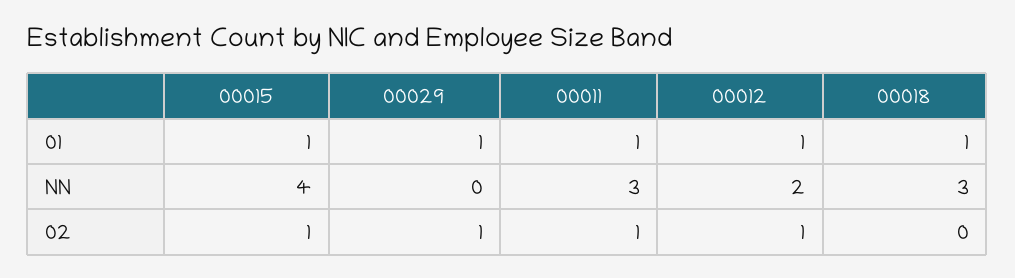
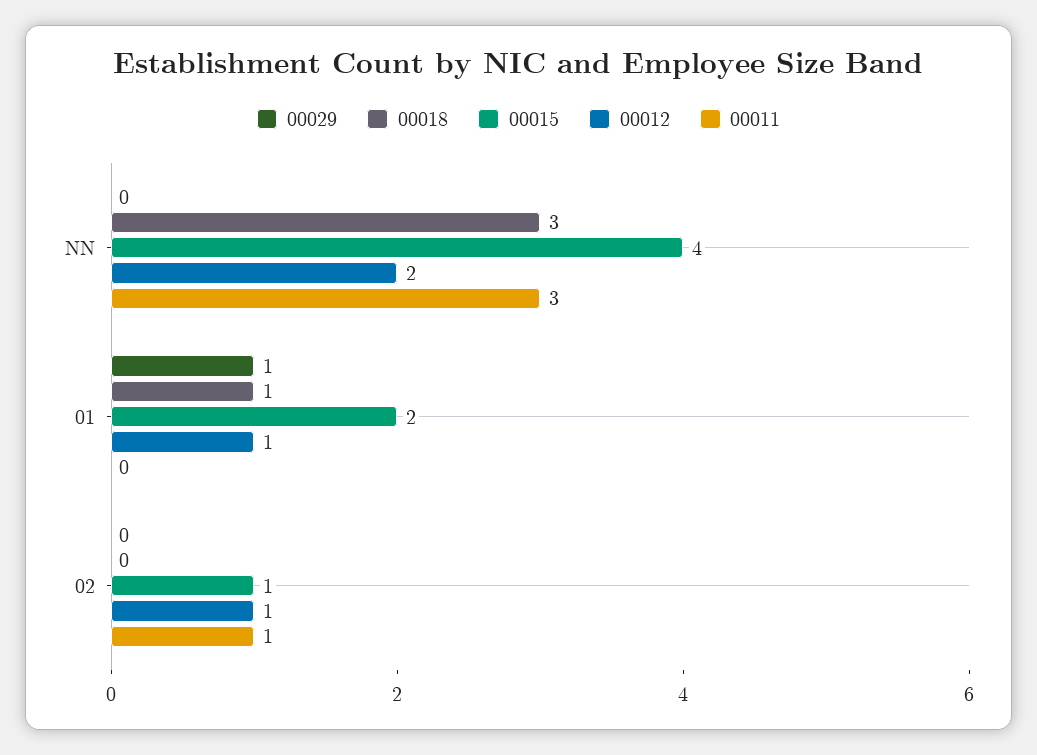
  {
    "00015": {
-     "01": 1,
+     "01": 2,
      "NN": 4,
      "02": 1
    },
    "00029": {
      "01": 1,
      "NN": 0,
-     "02": 1
+     "02": 0
    },
    "00011": {
-     "01": 1,
+     "01": 0,
      "NN": 3,
      "02": 1
    },
    "00012": {
      "01": 1,
      "NN": 2,
      "02": 1
    },
    "00018": {
      "01": 1,
      "NN": 3,
      "02": 0
    }
  }

